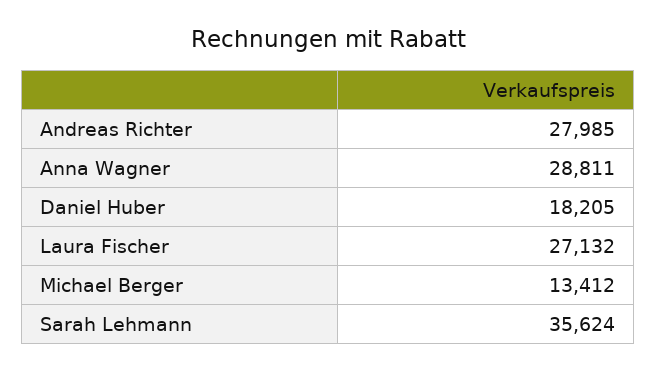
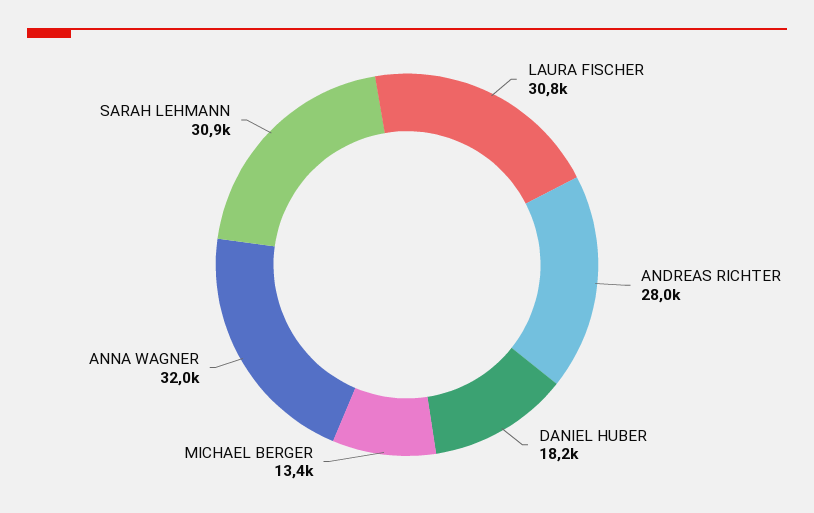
  {
    "Andreas Richter": 27985,
-   "Anna Wagner": 28811,
+   "Anna Wagner": 32000,
    "Daniel Huber": 18205,
-   "Laura Fischer": 27132,
+   "Laura Fischer": 30800,
    "Michael Berger": 13412,
-   "Sarah Lehmann": 35624
+   "Sarah Lehmann": 30900
  }

